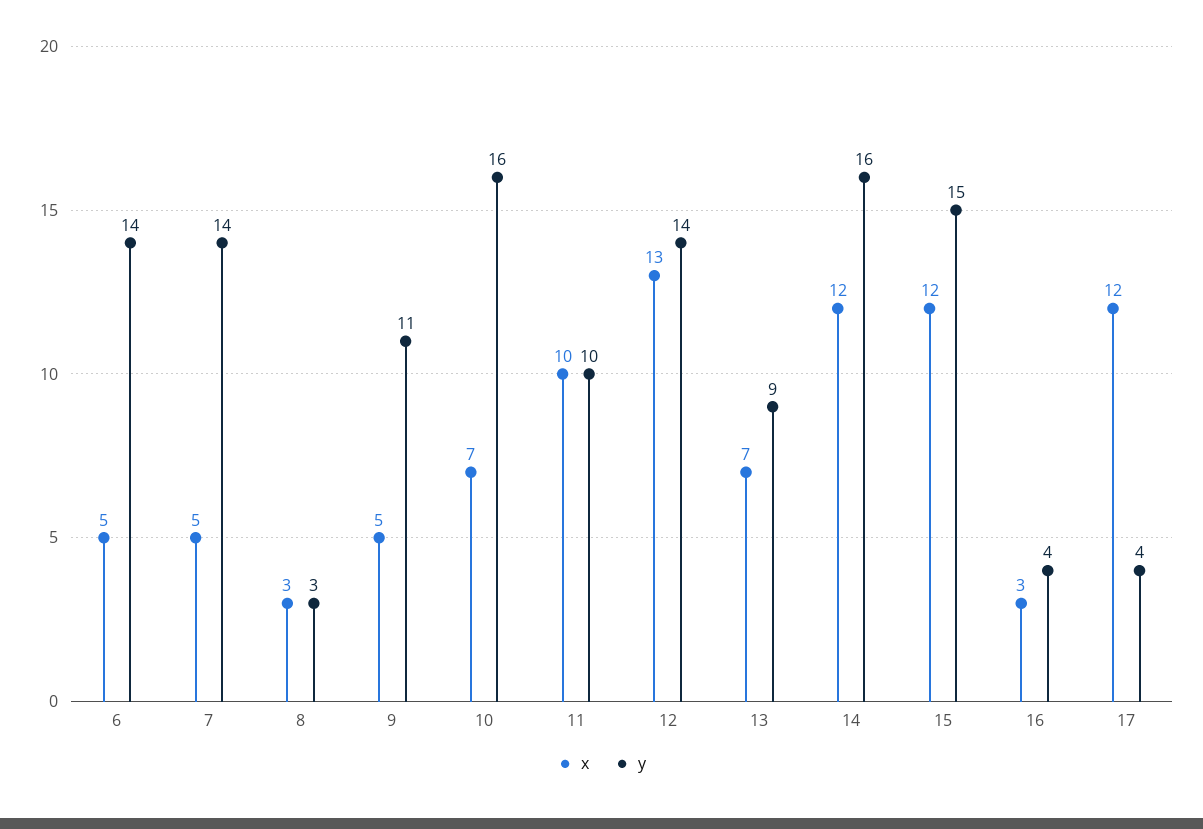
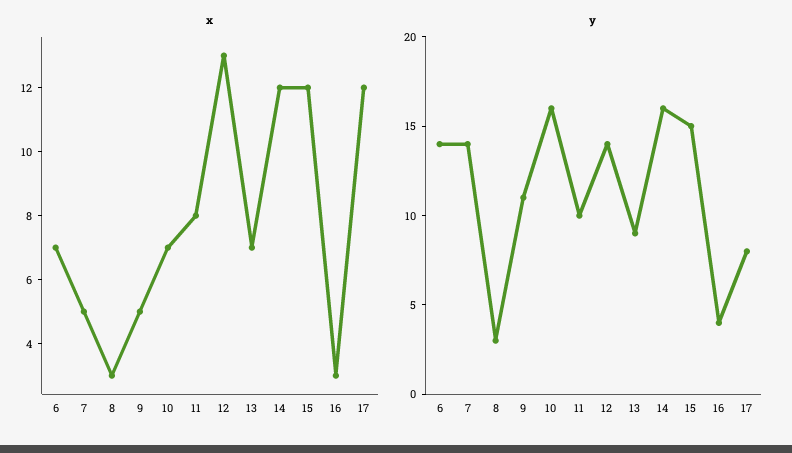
  {
    "x": {
-     "6": 5,
+     "6": 7,
      "7": 5,
      "8": 3,
      "9": 5,
      "10": 7,
-     "11": 10,
+     "11": 8,
      "12": 13,
      "13": 7,
      "14": 12,
      "15": 12,
      "16": 3,
      "17": 12
    },
    "y": {
      "6": 14,
      "7": 14,
      "8": 3,
      "9": 11,
      "10": 16,
      "11": 10,
      "12": 14,
      "13": 9,
      "14": 16,
      "15": 15,
      "16": 4,
-     "17": 4
+     "17": 8
    }
  }

